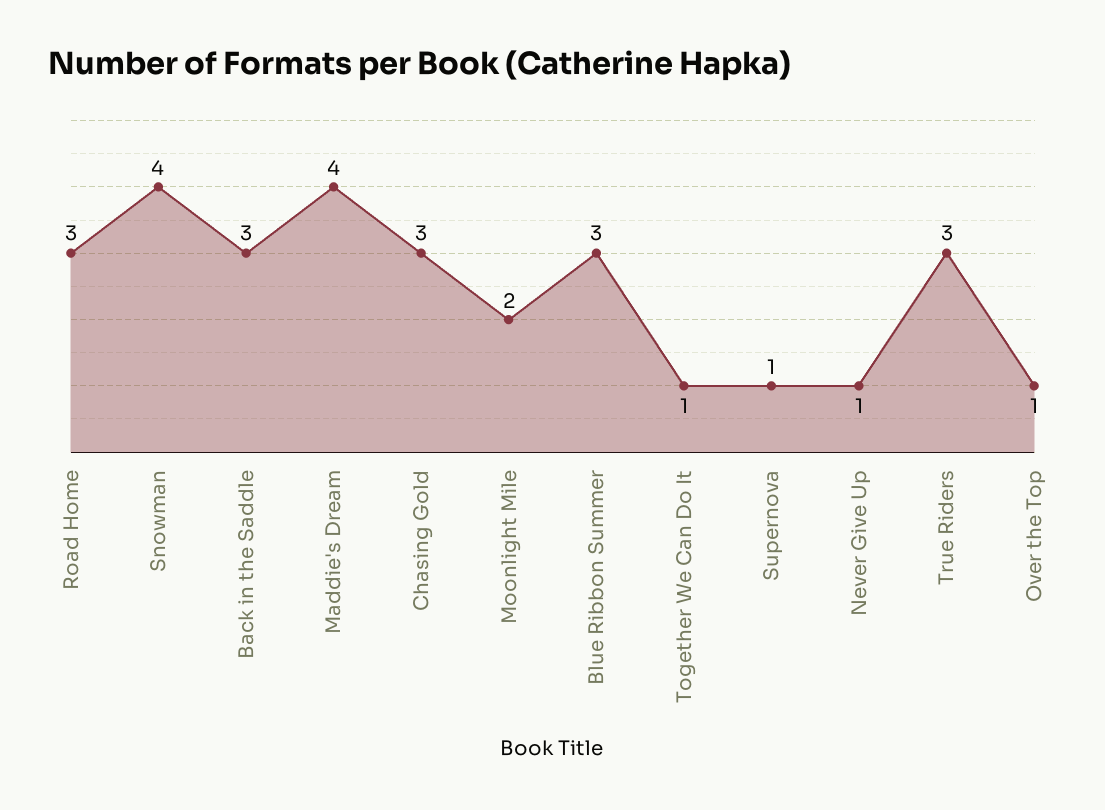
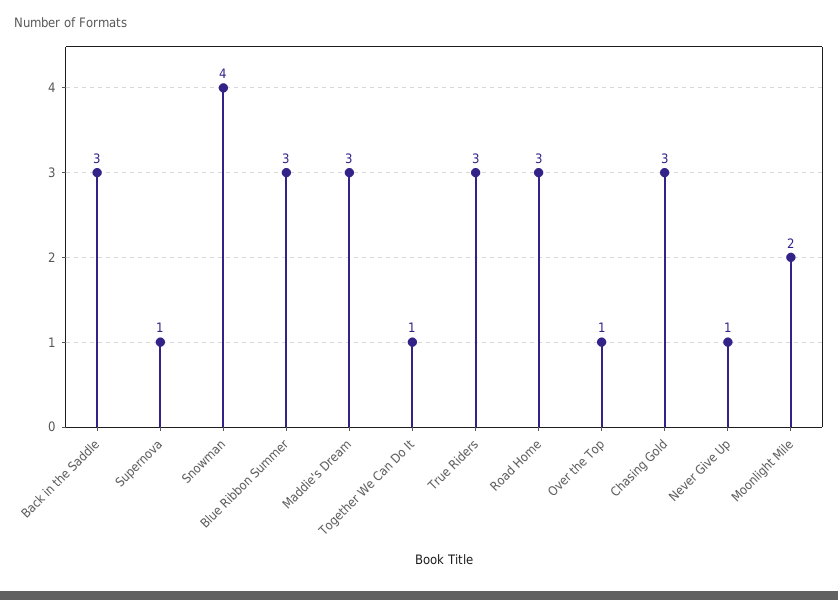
  {
    "Road Home": 3,
    "Snowman": 4,
    "Back in the Saddle": 3,
-   "Maddie's Dream": 4,
+   "Maddie's Dream": 3,
    "Chasing Gold": 3,
    "Moonlight Mile": 2,
    "Blue Ribbon Summer": 3,
    "Together We Can Do It": 1,
    "Supernova": 1,
    "Never Give Up": 1,
    "True Riders": 3,
    "Over the Top": 1
  }

